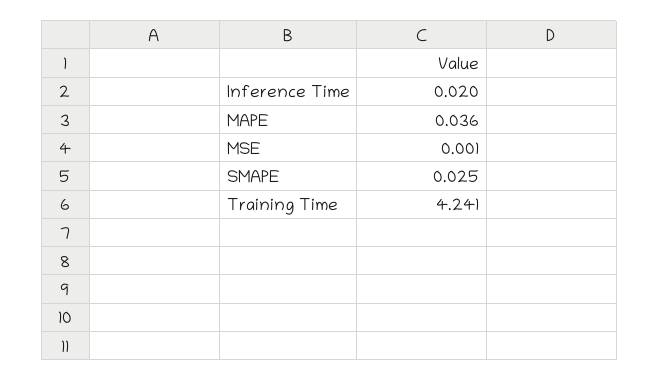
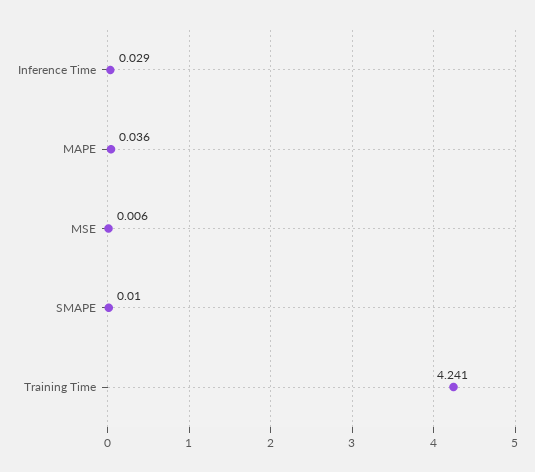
  {
-   "Inference Time": 0.02,
+   "Inference Time": 0.029,
    "MAPE": 0.036,
-   "MSE": 0.001,
+   "MSE": 0.006,
-   "SMAPE": 0.025,
+   "SMAPE": 0.01,
    "Training Time": 4.241
  }

